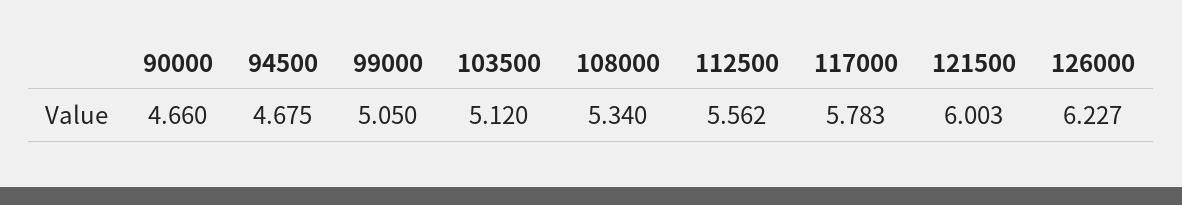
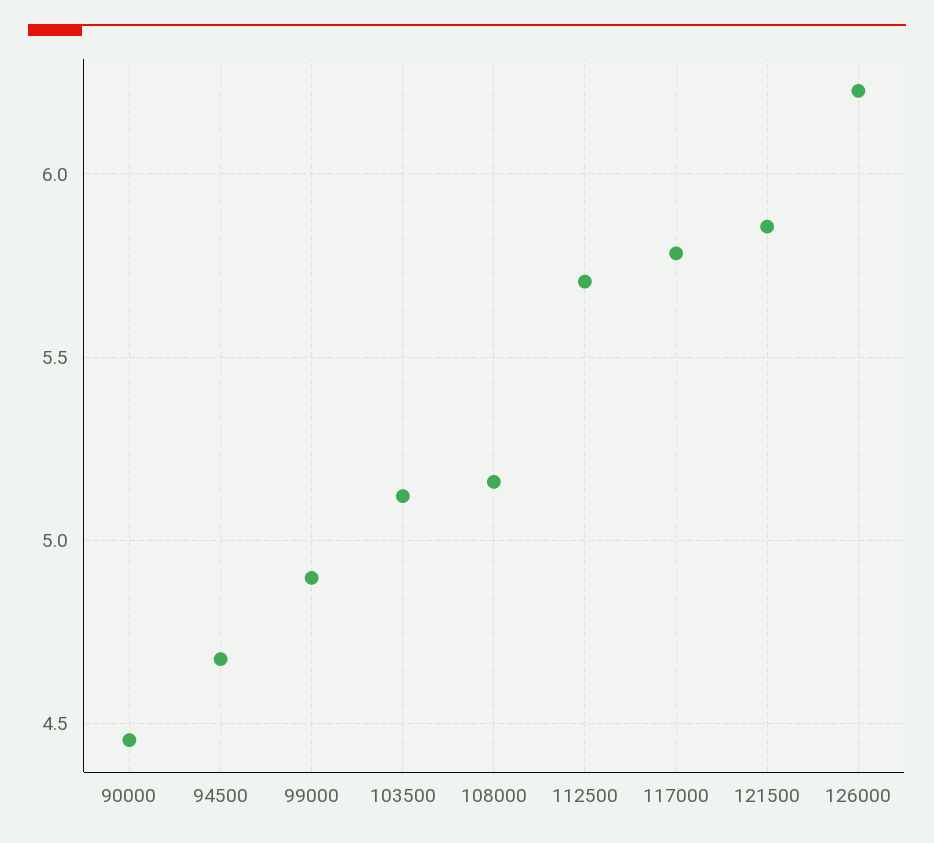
  {
-   "90000": 4.66,
+   "90000": 4.45,
    "94500": 4.675,
-   "99000": 5.05,
+   "99000": 4.9,
    "103500": 5.12,
-   "108000": 5.34,
+   "108000": 5.15,
-   "112500": 5.562,
+   "112500": 5.7,
    "117000": 5.783,
-   "121500": 6.003,
+   "121500": 5.85,
    "126000": 6.227
  }

